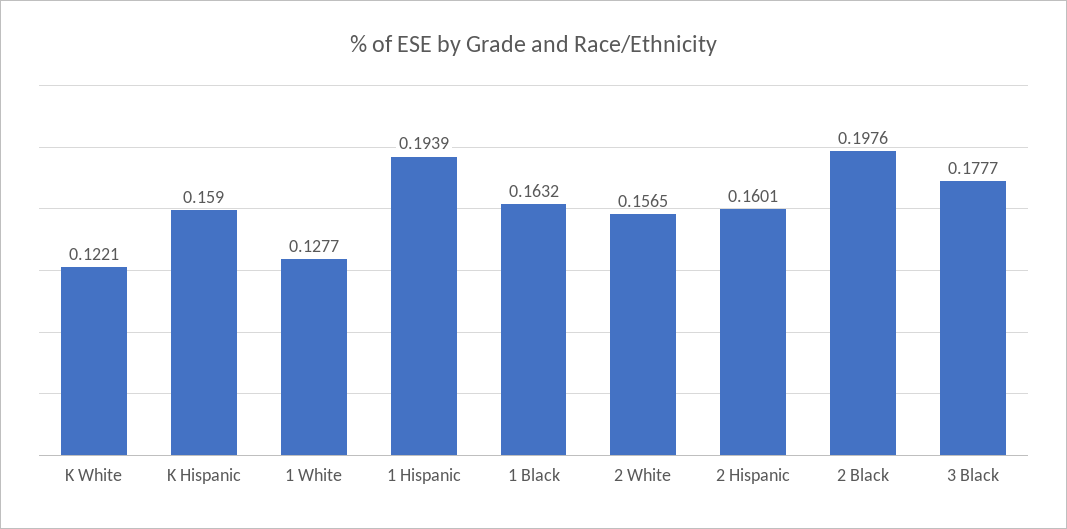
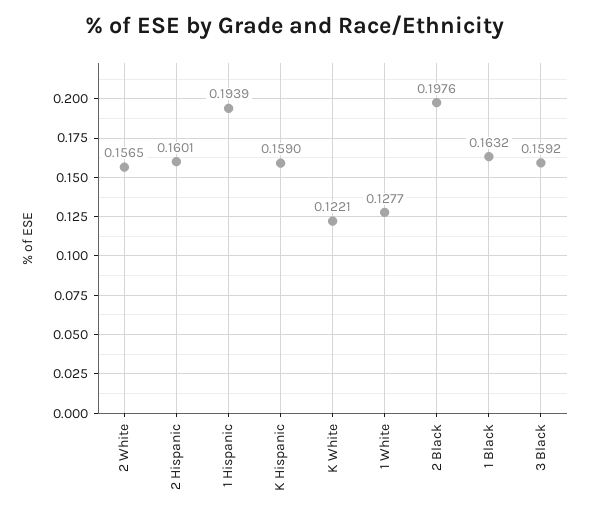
  {
    "K White": 0.1221,
    "K Hispanic": 0.159,
    "1 White": 0.1277,
    "1 Hispanic": 0.1939,
    "1 Black": 0.1632,
    "2 White": 0.1565,
    "2 Hispanic": 0.1601,
    "2 Black": 0.1976,
-   "3 Black": 0.1777
+   "3 Black": 0.1592
  }

